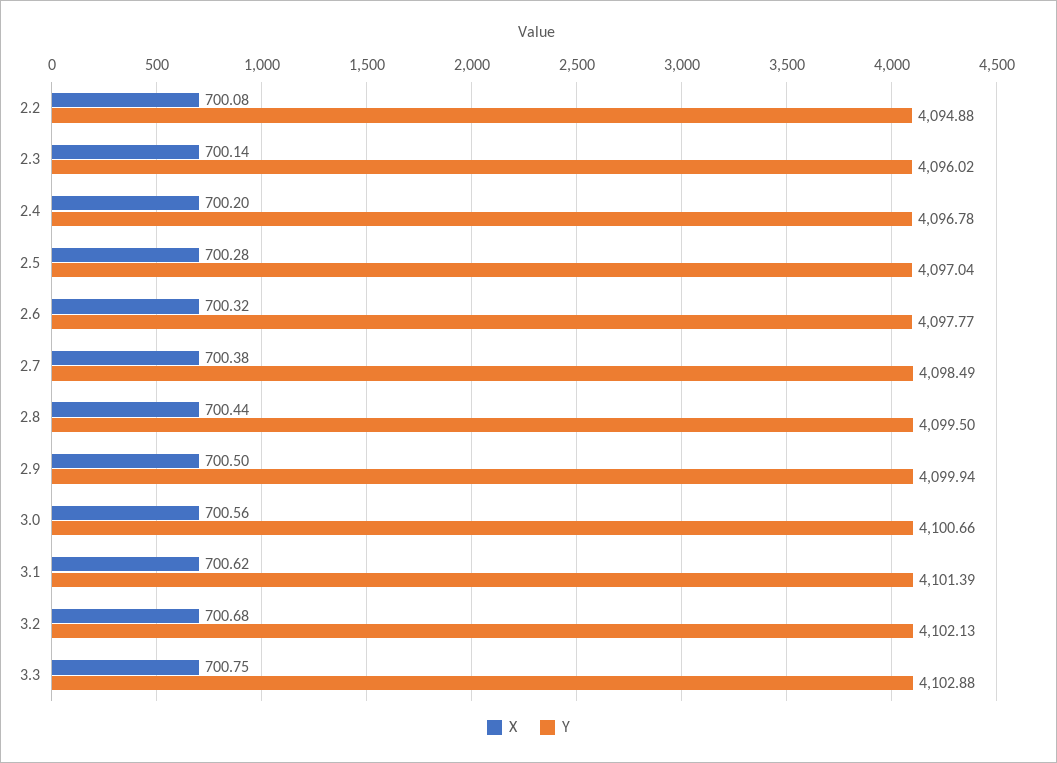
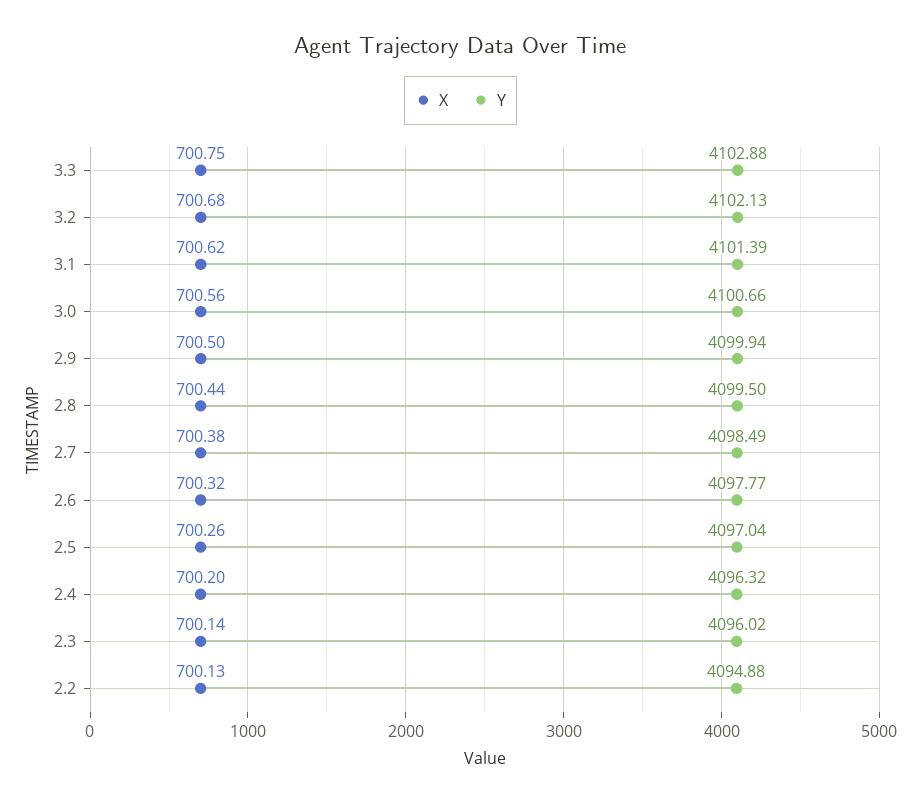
  {
    "X": {
-     "2.2": 700.08,
+     "2.2": 700.13,
      "2.3": 700.14,
      "2.4": 700.2,
-     "2.5": 700.28,
+     "2.5": 700.26,
      "2.6": 700.32,
      "2.7": 700.38,
      "2.8": 700.44,
      "2.9": 700.5,
      "3.0": 700.56,
      "3.1": 700.62,
      "3.2": 700.68,
      "3.3": 700.75
    },
    "Y": {
      "2.2": 4094.88,
      "2.3": 4096.02,
-     "2.4": 4096.78,
+     "2.4": 4096.32,
      "2.5": 4097.04,
      "2.6": 4097.77,
      "2.7": 4098.49,
      "2.8": 4099.5,
      "2.9": 4099.94,
      "3.0": 4100.66,
      "3.1": 4101.39,
      "3.2": 4102.13,
      "3.3": 4102.88
    }
  }

